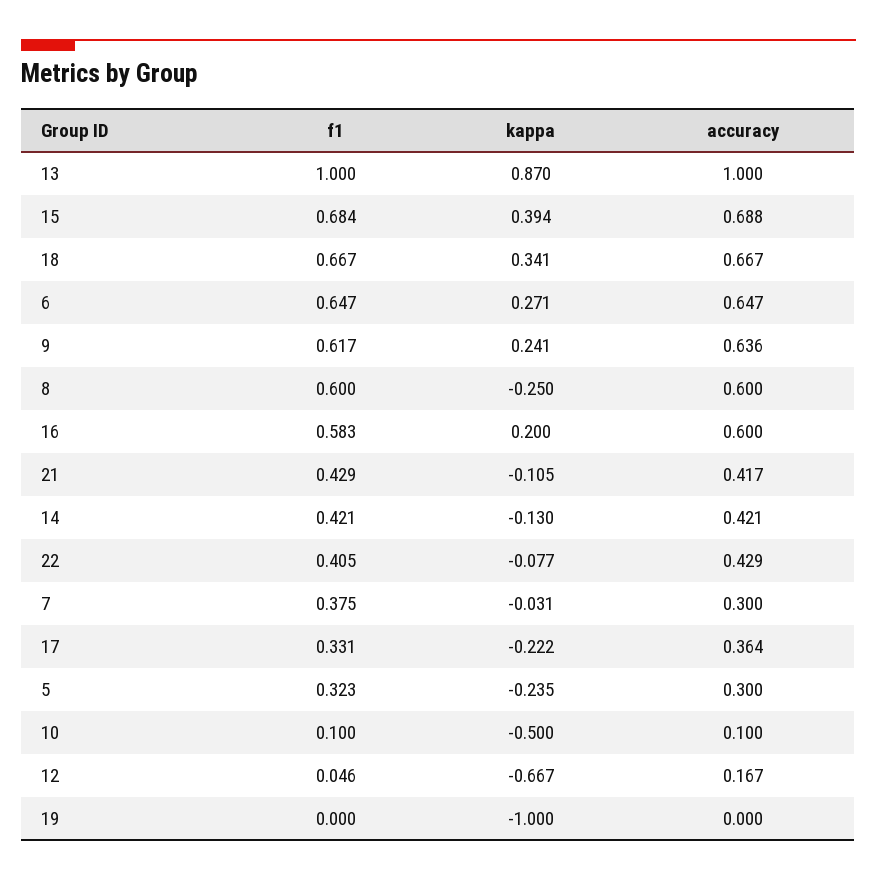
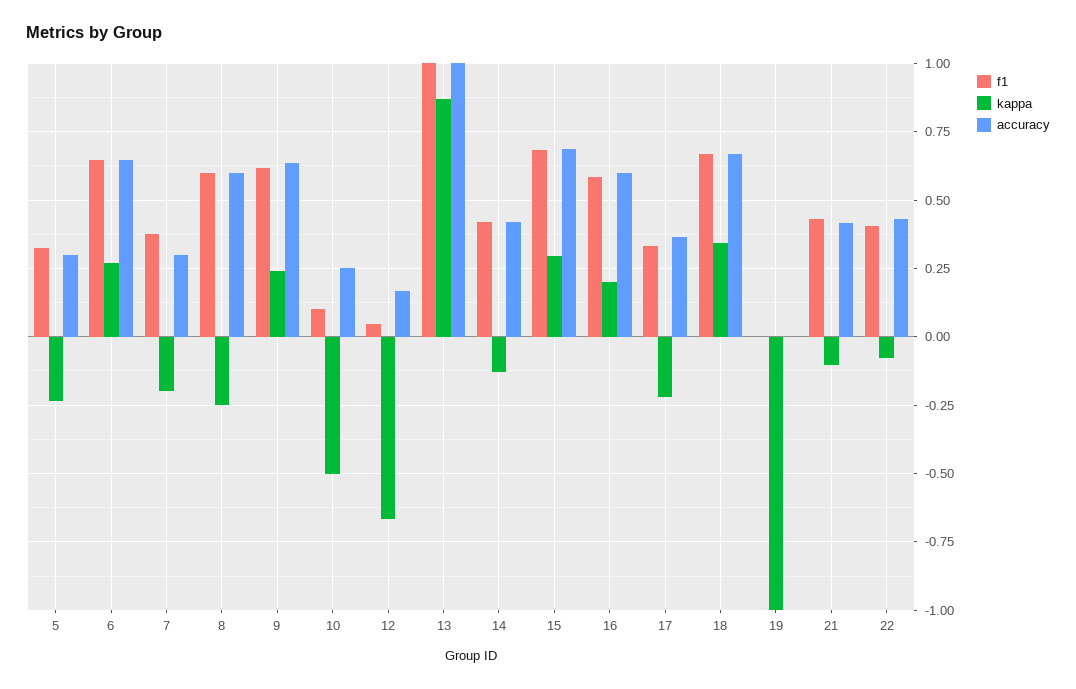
  {
    "f1": {
      "13": 1,
      "15": 0.684,
      "18": 0.667,
      "6": 0.647,
      "9": 0.617,
      "8": 0.6,
      "16": 0.583,
      "21": 0.429,
      "14": 0.421,
      "22": 0.405,
      "7": 0.375,
      "17": 0.331,
      "5": 0.323,
      "10": 0.1,
      "12": 0.046,
      "19": 0
    },
    "kappa": {
      "13": 0.87,
-     "15": 0.394,
+     "15": 0.3,
      "18": 0.341,
      "6": 0.271,
      "9": 0.241,
      "8": -0.25,
      "16": 0.2,
      "21": -0.105,
      "14": -0.13,
      "22": -0.077,
-     "7": -0.031,
+     "7": -0.2,
      "17": -0.222,
      "5": -0.235,
      "10": -0.5,
      "12": -0.667,
      "19": -1
    },
    "accuracy": {
      "13": 1,
      "15": 0.688,
      "18": 0.667,
      "6": 0.647,
      "9": 0.636,
      "8": 0.6,
      "16": 0.6,
      "21": 0.417,
      "14": 0.421,
      "22": 0.429,
      "7": 0.3,
      "17": 0.364,
      "5": 0.3,
-     "10": 0.1,
+     "10": 0.25,
      "12": 0.167,
      "19": 0
    }
  }

